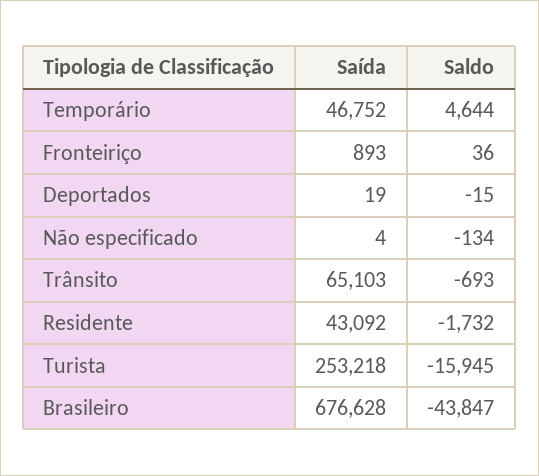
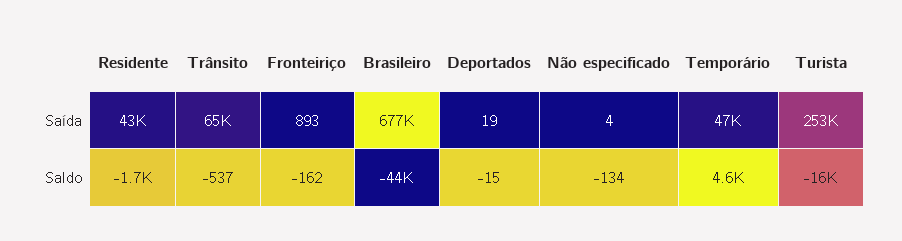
  {
    "Saída": {
      "Temporário": 46752,
      "Fronteiriço": 893,
      "Deportados": 19,
      "Não especificado": 4,
      "Trânsito": 65103,
      "Residente": 43092,
      "Turista": 253218,
      "Brasileiro": 676628
    },
    "Saldo": {
      "Temporário": 4644,
-     "Fronteiriço": 36,
+     "Fronteiriço": -162,
      "Deportados": -15,
      "Não especificado": -134,
-     "Trânsito": -693,
+     "Trânsito": -537,
      "Residente": -1732,
      "Turista": -15945,
      "Brasileiro": -43847
    }
  }

